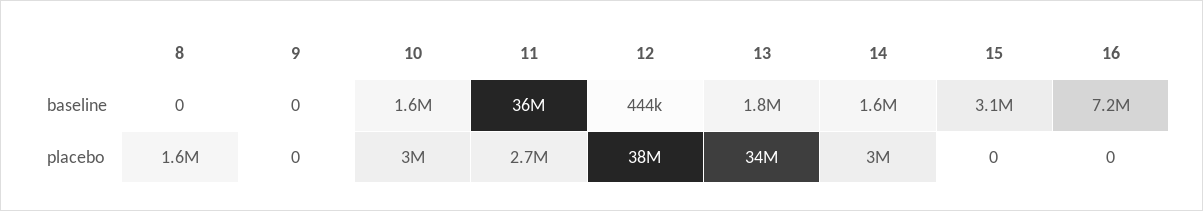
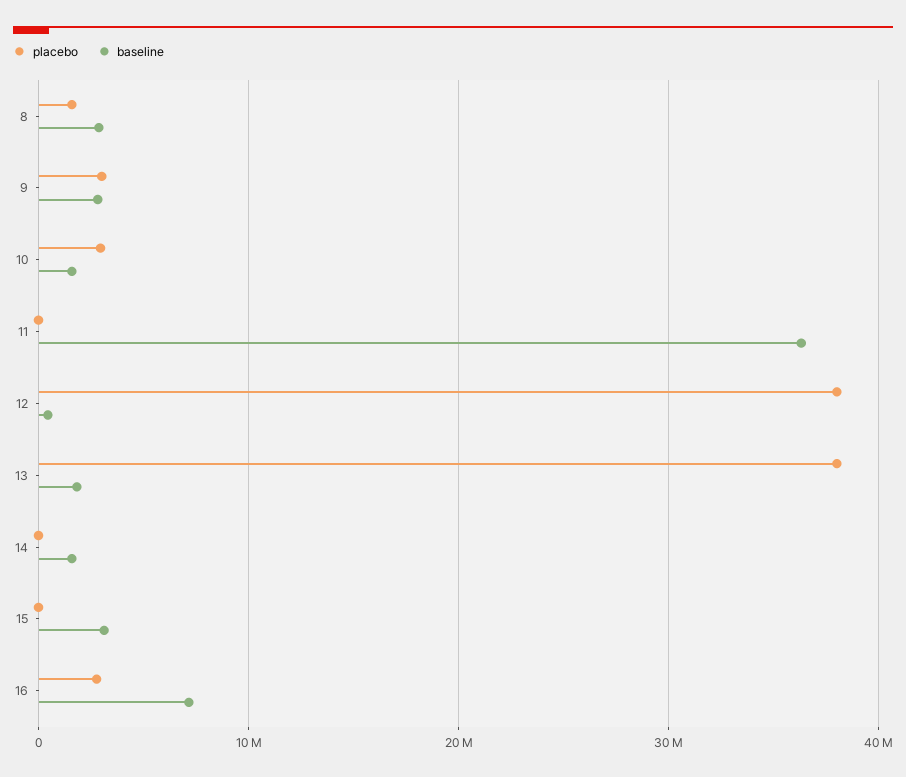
  {
    "baseline": {
-     "8": 0,
+     "8": 3000000,
-     "9": 0,
+     "9": 3000000,
      "10": 1600000,
      "11": 36000000,
      "12": 444000,
      "13": 1800000,
      "14": 1600000,
      "15": 3100000,
      "16": 7200000
    },
    "placebo": {
      "8": 1600000,
-     "9": 0,
+     "9": 3000000,
      "10": 3000000,
-     "11": 2700000,
+     "11": 0,
      "12": 38000000,
-     "13": 34000000,
+     "13": 38000000,
-     "14": 3000000,
+     "14": 0,
      "15": 0,
-     "16": 0
+     "16": 3000000
    }
  }

